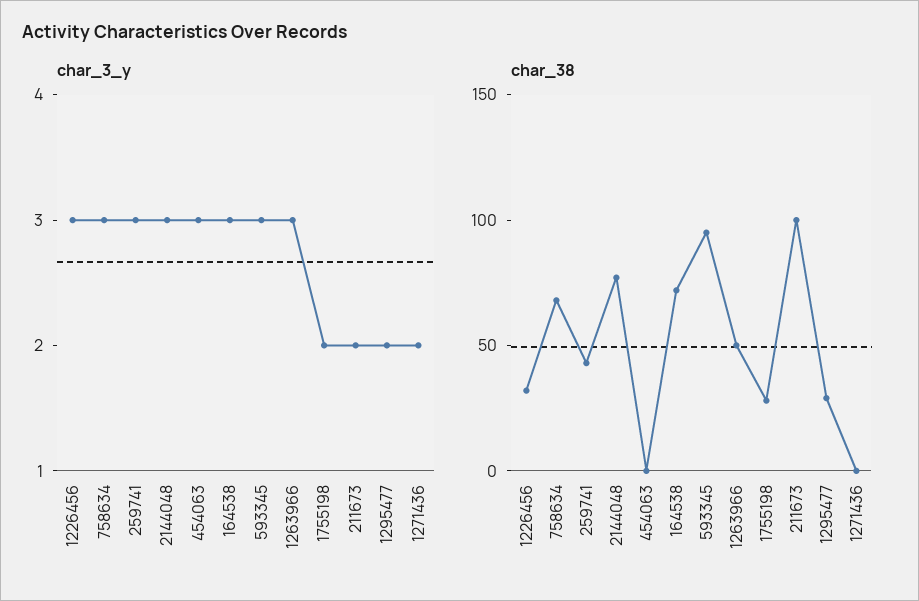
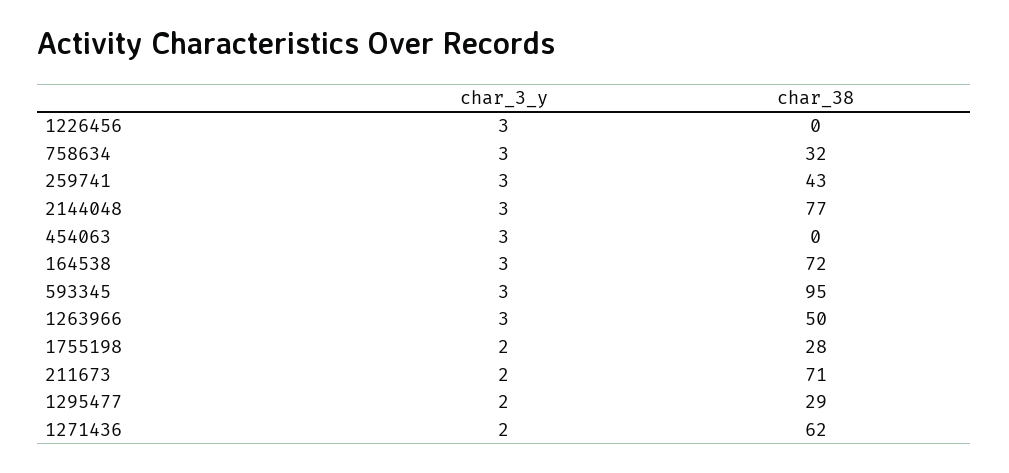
  {
    "char_3_y": {
      "1226456": 3,
      "758634": 3,
      "259741": 3,
      "2144048": 3,
      "454063": 3,
      "164538": 3,
      "593345": 3,
      "1263966": 3,
      "1755198": 2,
      "211673": 2,
      "1295477": 2,
      "1271436": 2
    },
    "char_38": {
-     "1226456": 30,
+     "1226456": 0,
-     "758634": 70,
+     "758634": 32,
      "259741": 43,
      "2144048": 77,
      "454063": 0,
      "164538": 72,
      "593345": 95,
      "1263966": 50,
      "1755198": 28,
-     "211673": 100,
+     "211673": 71,
      "1295477": 29,
-     "1271436": 0
+     "1271436": 62
    }
  }

